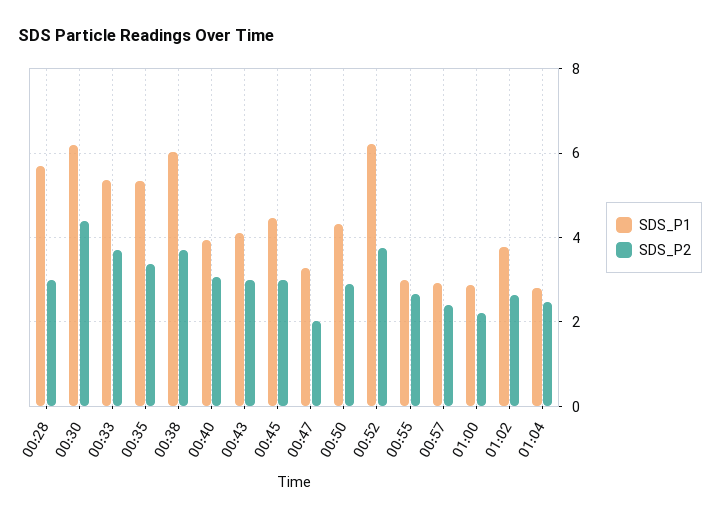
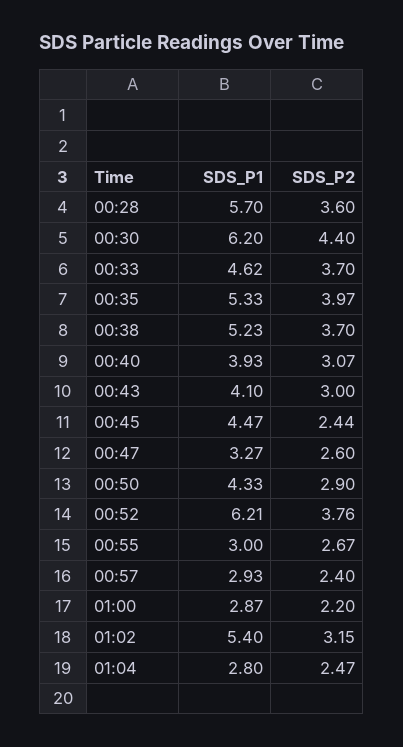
  {
    "SDS_P1": {
      "00:28": 5.7,
      "00:30": 6.2,
-     "00:33": 5.4,
+     "00:33": 4.62,
      "00:35": 5.33,
-     "00:38": 6,
+     "00:38": 5.23,
      "00:40": 3.93,
      "00:43": 4.1,
      "00:45": 4.47,
      "00:47": 3.27,
      "00:50": 4.33,
      "00:52": 6.21,
      "00:55": 3,
      "00:57": 2.93,
      "01:00": 2.87,
-     "01:02": 3.8,
+     "01:02": 5.4,
      "01:04": 2.8
    },
    "SDS_P2": {
-     "00:28": 3,
+     "00:28": 3.6,
      "00:30": 4.4,
      "00:33": 3.7,
-     "00:35": 3.4,
+     "00:35": 3.97,
      "00:38": 3.7,
      "00:40": 3.07,
      "00:43": 3,
-     "00:45": 3,
+     "00:45": 2.44,
-     "00:47": 2,
+     "00:47": 2.6,
      "00:50": 2.9,
      "00:52": 3.76,
      "00:55": 2.67,
      "00:57": 2.4,
      "01:00": 2.2,
-     "01:02": 2.6,
+     "01:02": 3.15,
      "01:04": 2.47
    }
  }

